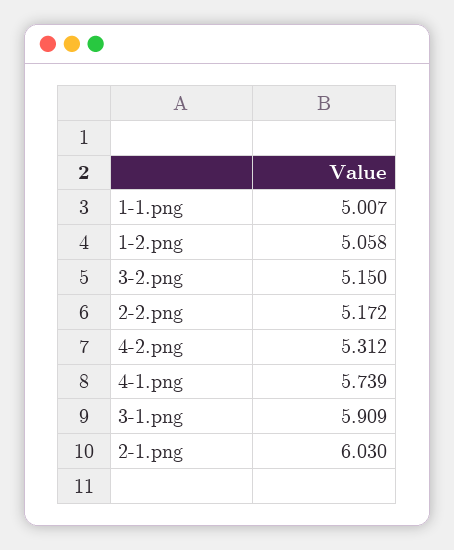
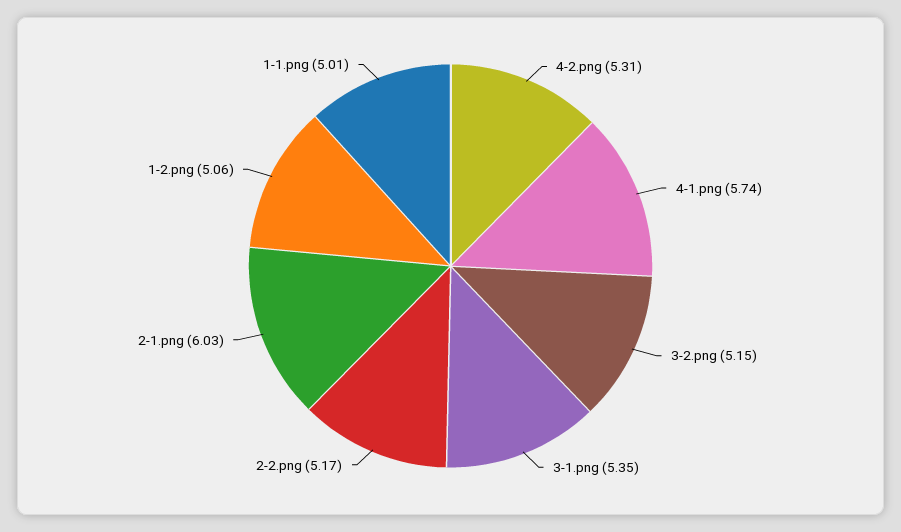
  {
    "1-1.png": 5.007,
    "1-2.png": 5.058,
    "3-2.png": 5.15,
    "2-2.png": 5.172,
    "4-2.png": 5.312,
    "4-1.png": 5.739,
-   "3-1.png": 5.909,
+   "3-1.png": 5.35,
    "2-1.png": 6.03
  }

